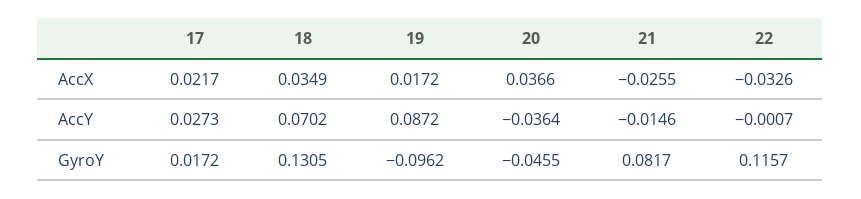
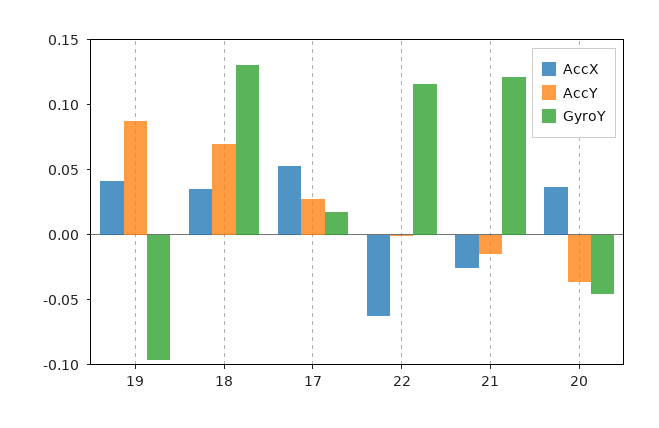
  {
    "AccX": {
-     "17": 0.0217,
+     "17": 0.05,
      "18": 0.0349,
-     "19": 0.0172,
+     "19": 0.04,
      "20": 0.0366,
      "21": -0.0255,
-     "22": -0.0326
+     "22": -0.06
    },
    "AccY": {
      "17": 0.0273,
      "18": 0.0702,
      "19": 0.0872,
      "20": -0.0364,
      "21": -0.0146,
      "22": -0.0007
    },
    "GyroY": {
      "17": 0.0172,
      "18": 0.1305,
      "19": -0.0962,
      "20": -0.0455,
-     "21": 0.0817,
+     "21": 0.12,
      "22": 0.1157
    }
  }

